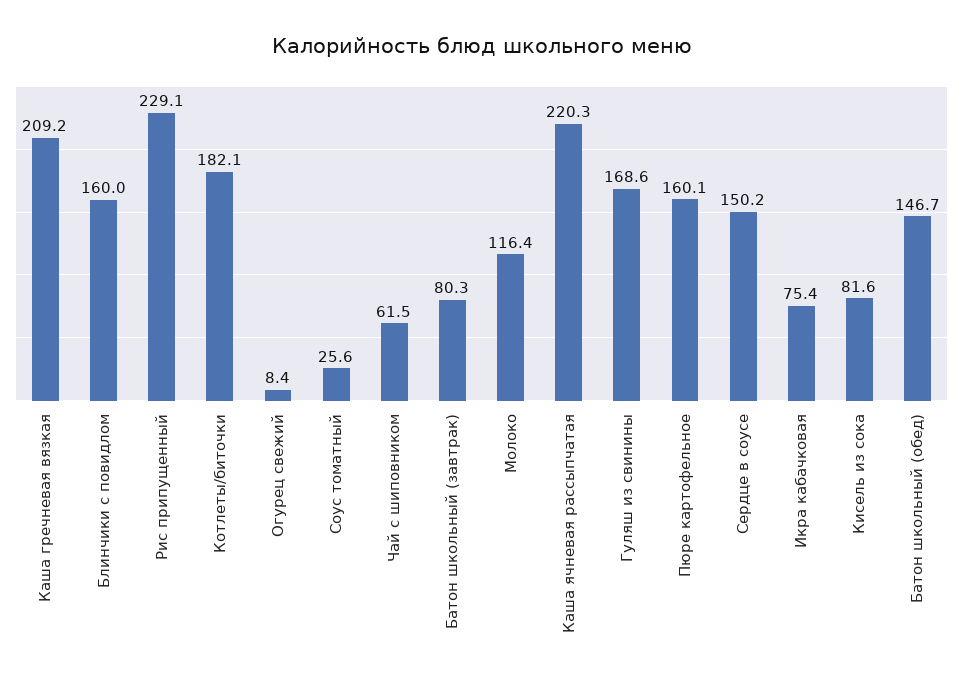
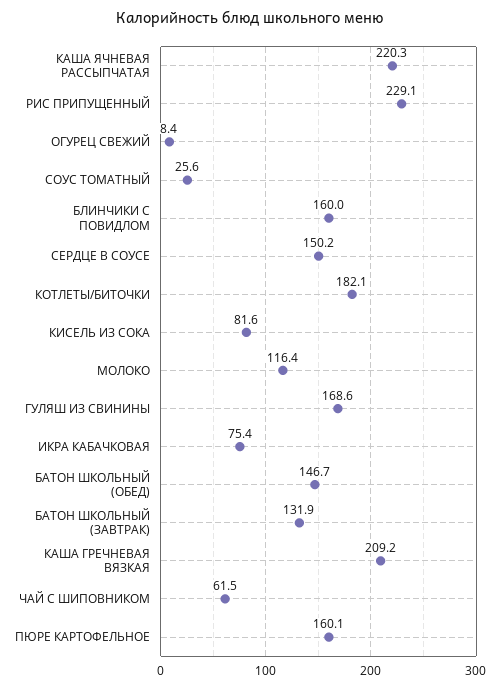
  {
    "Каша гречневая вязкая": 209.2,
    "Блинчики с повидлом": 160,
    "Рис припущенный": 229.1,
    "Котлеты/биточки": 182.1,
    "Огурец свежий": 8.4,
    "Соус томатный": 25.6,
    "Чай с шиповником": 61.5,
-   "Батон школьный (завтрак)": 80.3,
+   "Батон школьный (завтрак)": 131.9,
    "Молоко": 116.4,
    "Каша ячневая рассыпчатая": 220.3,
    "Гуляш из свинины": 168.6,
    "Пюре картофельное": 160.1,
    "Сердце в соусе": 150.2,
    "Икра кабачковая": 75.4,
    "Кисель из сока": 81.6,
    "Батон школьный (обед)": 146.7
  }

